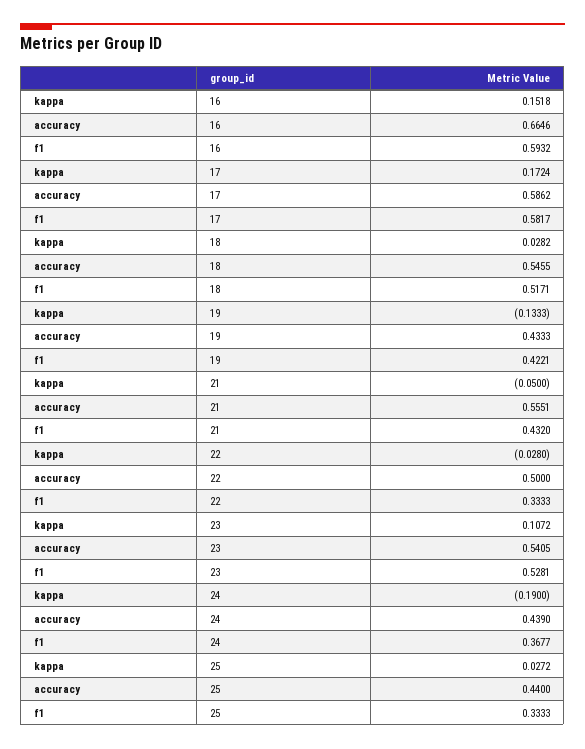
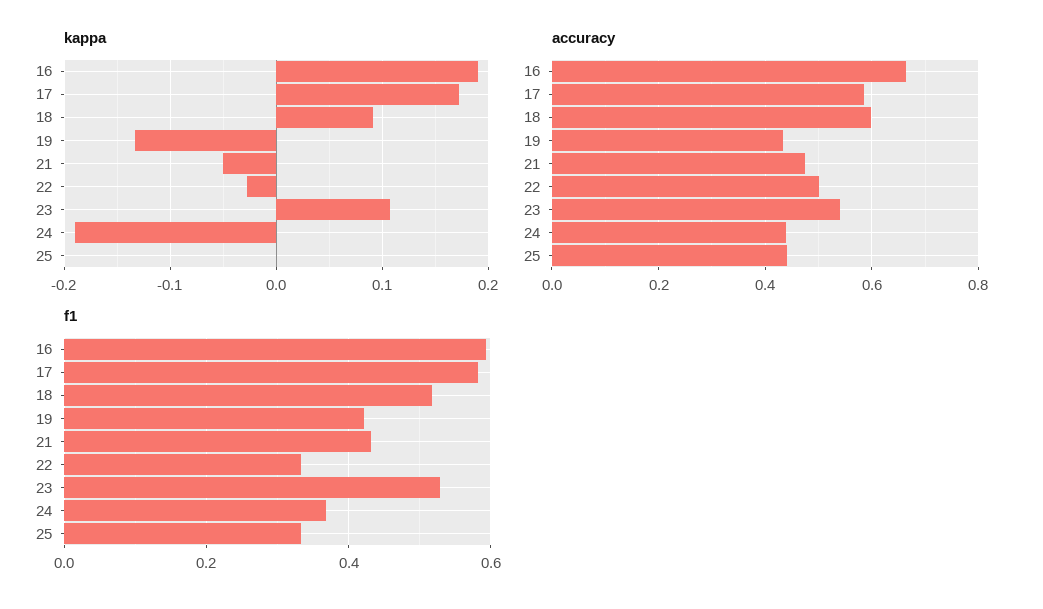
  {
    "kappa": {
-     "16": 0.1518,
+     "16": 0.19,
      "17": 0.1724,
-     "18": 0.0282,
+     "18": 0.09,
      "19": -0.1333,
      "21": -0.05,
      "22": -0.028,
      "23": 0.1072,
      "24": -0.19,
-     "25": 0.0272
+     "25": 0
    },
    "accuracy": {
      "16": 0.6646,
      "17": 0.5862,
-     "18": 0.5455,
+     "18": 0.6,
      "19": 0.4333,
-     "21": 0.5551,
+     "21": 0.48,
      "22": 0.5,
      "23": 0.5405,
      "24": 0.439,
      "25": 0.44
    },
    "f1": {
      "16": 0.5932,
      "17": 0.5817,
      "18": 0.5171,
      "19": 0.4221,
      "21": 0.432,
      "22": 0.3333,
      "23": 0.5281,
      "24": 0.3677,
      "25": 0.3333
    }
  }

